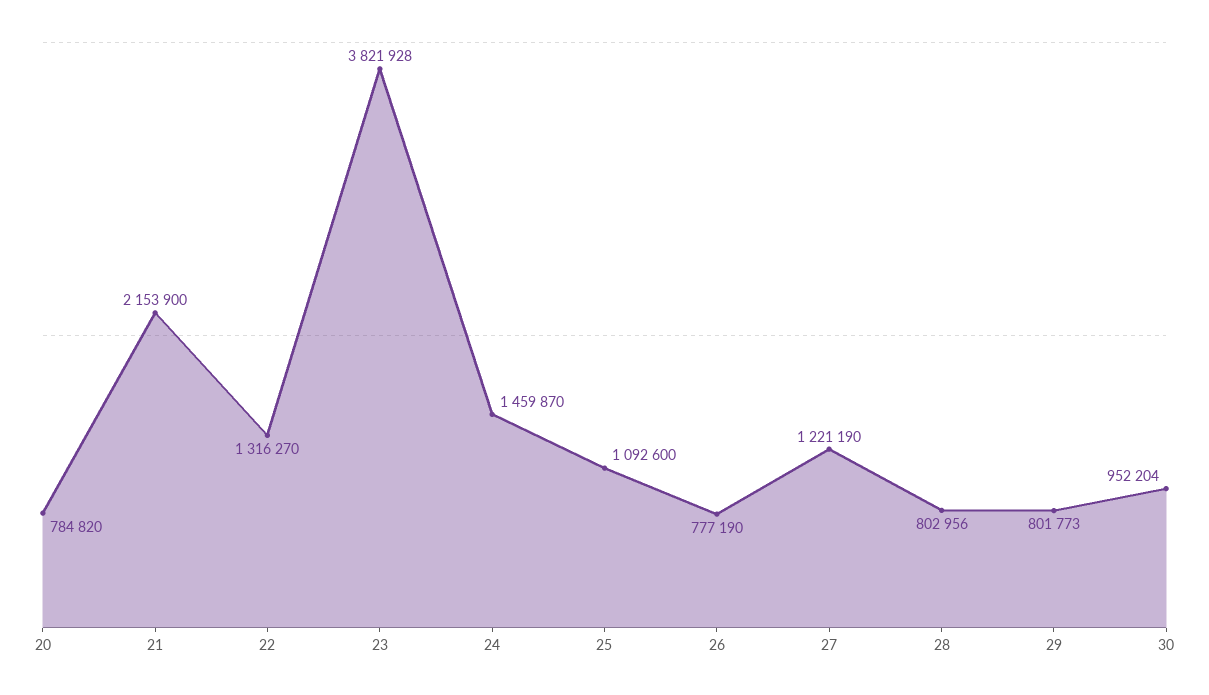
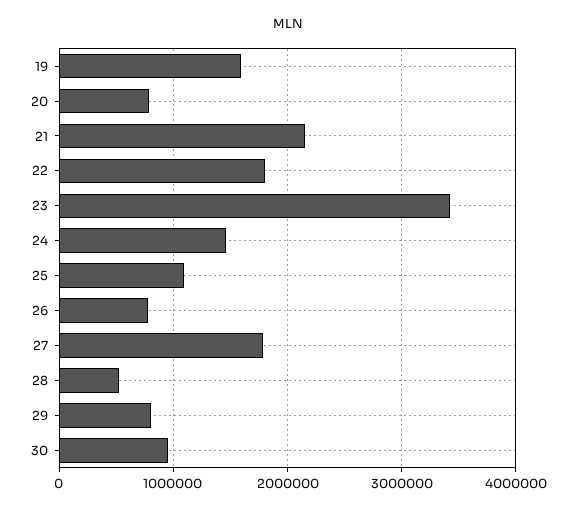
  {
    "20": 784820,
    "21": 2153900,
-   "22": 1316270,
+   "22": 1800000,
-   "23": 3821928,
+   "23": 3400000,
    "24": 1459870,
    "25": 1092600,
    "26": 777190,
-   "27": 1221190,
+   "27": 1800000,
-   "28": 802956,
+   "28": 500000,
    "29": 801773,
-   "30": 952204
+   "30": 952204,
+   "19": 1600000
  }

